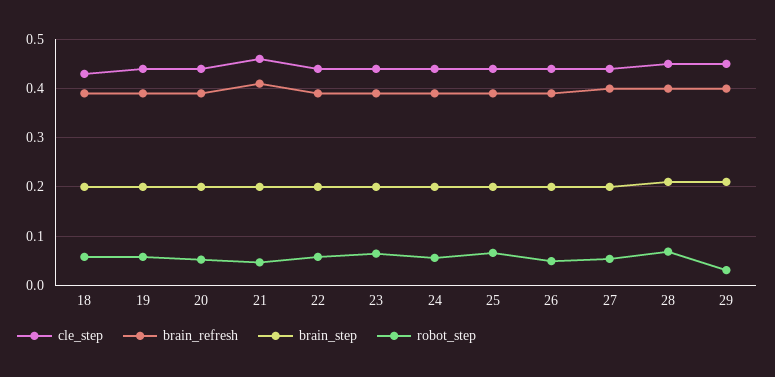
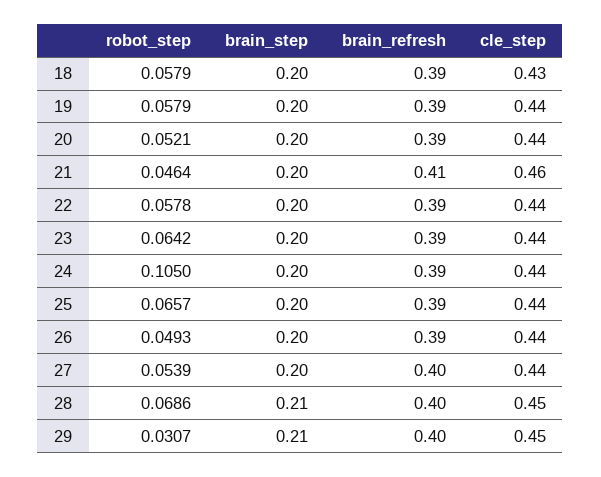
  {
    "cle_step": {
      "18": 0.43,
      "19": 0.44,
      "20": 0.44,
      "21": 0.46,
      "22": 0.44,
      "23": 0.44,
      "24": 0.44,
      "25": 0.44,
      "26": 0.44,
      "27": 0.44,
      "28": 0.45,
      "29": 0.45
    },
    "brain_refresh": {
      "18": 0.39,
      "19": 0.39,
      "20": 0.39,
      "21": 0.41,
      "22": 0.39,
      "23": 0.39,
      "24": 0.39,
      "25": 0.39,
      "26": 0.39,
      "27": 0.4,
      "28": 0.4,
      "29": 0.4
    },
    "brain_step": {
      "18": 0.2,
      "19": 0.2,
      "20": 0.2,
      "21": 0.2,
      "22": 0.2,
      "23": 0.2,
      "24": 0.2,
      "25": 0.2,
      "26": 0.2,
      "27": 0.2,
      "28": 0.21,
      "29": 0.21
    },
    "robot_step": {
      "18": 0.0579,
      "19": 0.0579,
      "20": 0.0521,
      "21": 0.0464,
      "22": 0.0578,
      "23": 0.0642,
-     "24": 0.06,
+     "24": 0.105,
      "25": 0.0657,
      "26": 0.0493,
      "27": 0.0539,
      "28": 0.0686,
      "29": 0.0307
    }
  }

